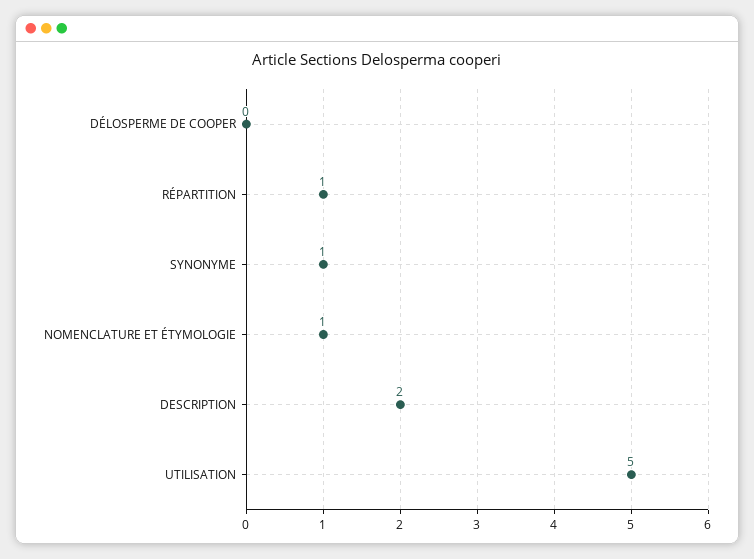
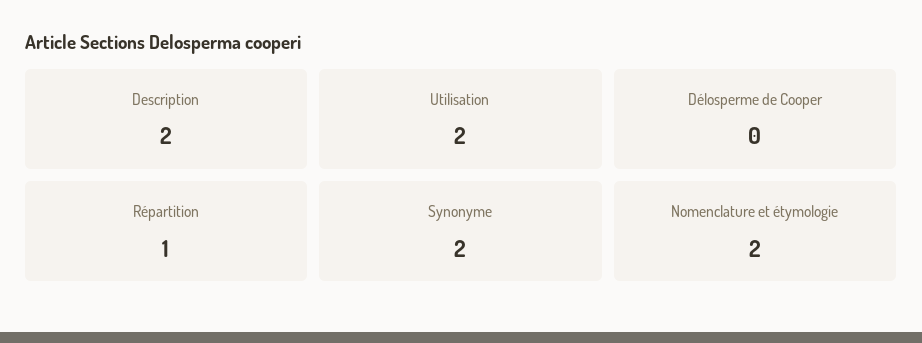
  {
    "DÉLOSPERME DE COOPER": 0,
    "RÉPARTITION": 1,
-   "SYNONYME": 1,
+   "SYNONYME": 2,
-   "NOMENCLATURE ET ÉTYMOLOGIE": 1,
+   "NOMENCLATURE ET ÉTYMOLOGIE": 2,
    "DESCRIPTION": 2,
-   "UTILISATION": 5
+   "UTILISATION": 2
  }

